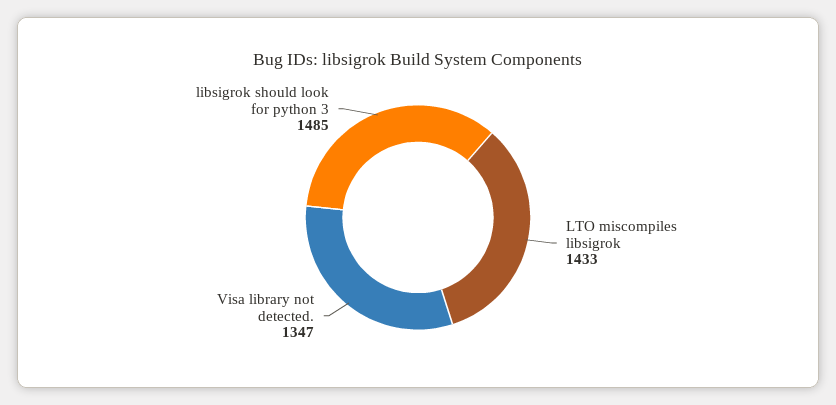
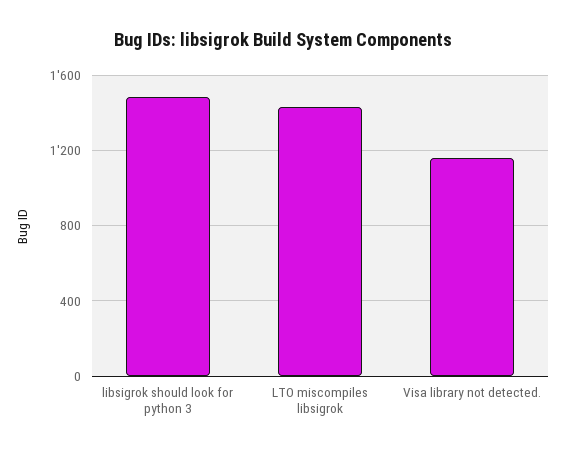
  {
    "LTO miscompiles libsigrok": 1433,
-   "Visa library not detected.": 1347,
+   "Visa library not detected.": 1150,
    "libsigrok should look for python 3": 1485
  }

